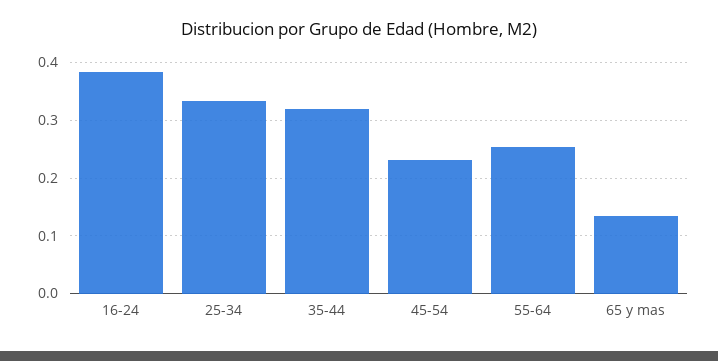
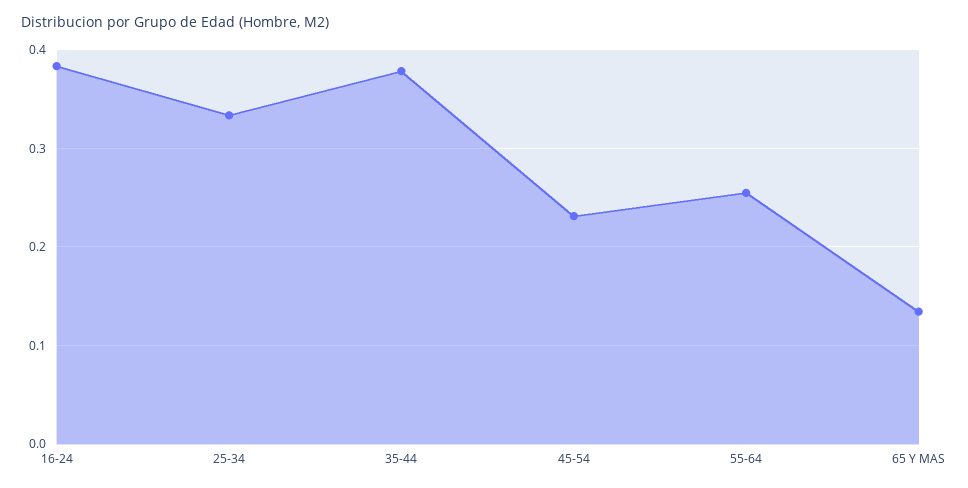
  {
    "16-24": 0.38,
    "25-34": 0.33,
-   "35-44": 0.32,
+   "35-44": 0.38,
    "45-54": 0.23,
    "55-64": 0.25,
    "65 y mas": 0.13
  }

